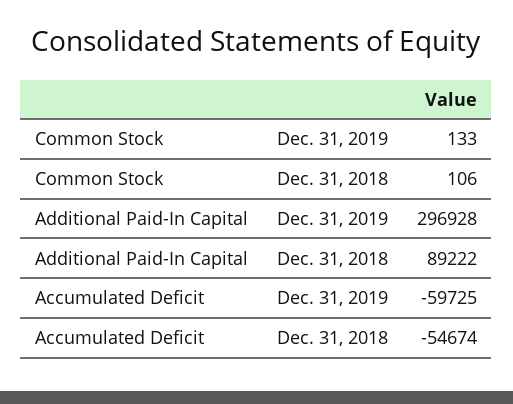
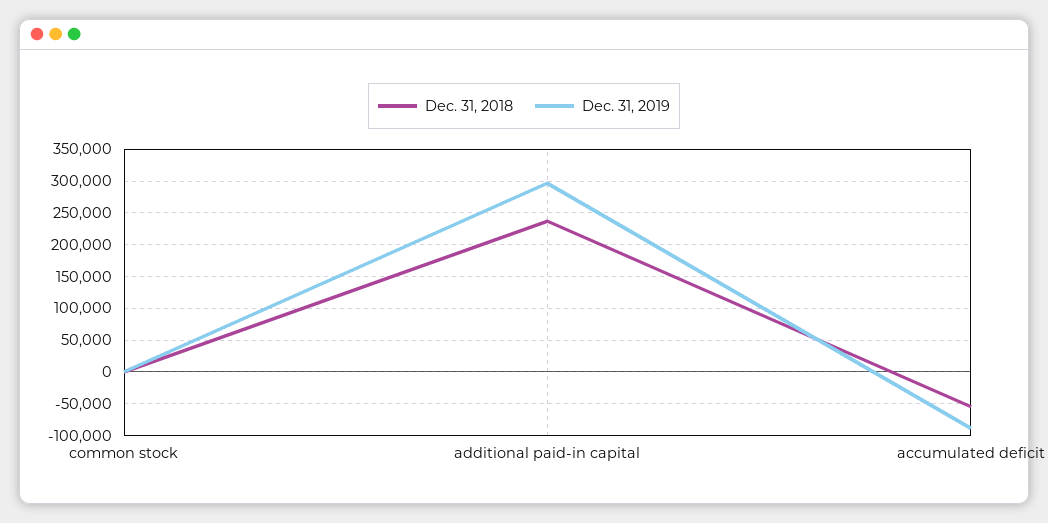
  {
    "Dec. 31, 2019": {
      "Common Stock": 133,
      "Additional Paid-In Capital": 296928,
-     "Accumulated Deficit": -59725
+     "Accumulated Deficit": -90000
    },
    "Dec. 31, 2018": {
      "Common Stock": 106,
-     "Additional Paid-In Capital": 89222,
+     "Additional Paid-In Capital": 240000,
      "Accumulated Deficit": -54674
    }
  }

